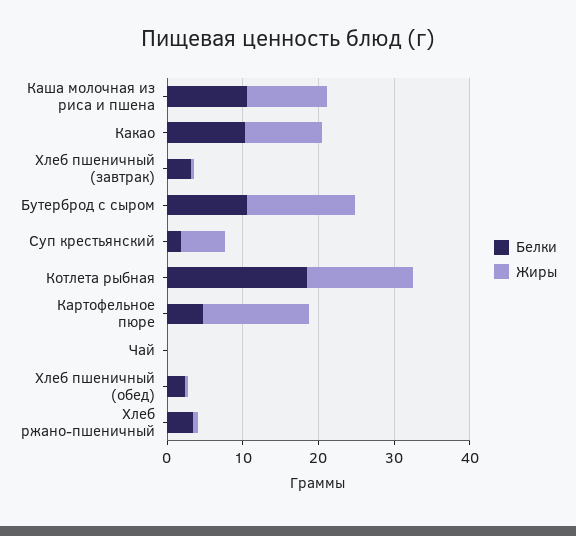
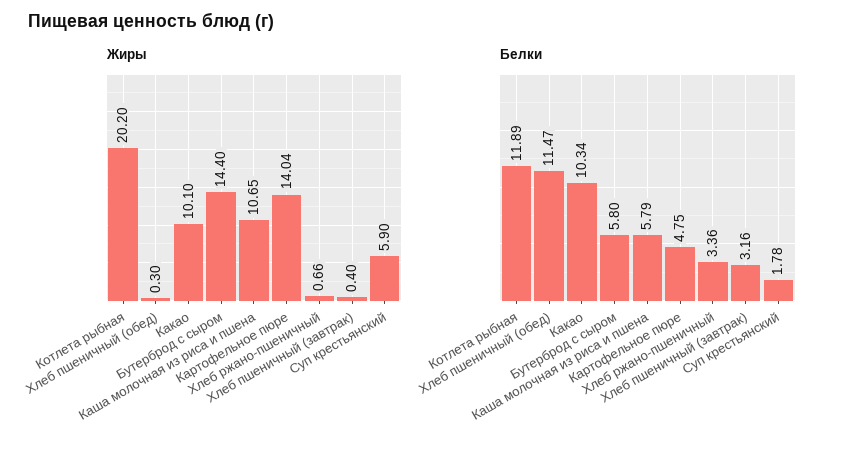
  {
    "Белки": {
-     "Каша молочная из риса и пшена": 10,
+     "Каша молочная из риса и пшена": 5.79,
      "Какао": 10.34,
      "Хлеб пшеничный (завтрак)": 3.16,
-     "Бутерброд с сыром": 10,
+     "Бутерброд с сыром": 5.8,
      "Суп крестьянский": 1.78,
-     "Котлета рыбная": 18,
+     "Котлета рыбная": 11.89,
      "Картофельное пюре": 4.75,
-     "Чай": 0,
-     "Хлеб пшеничный (обед)": 2,
+     "Хлеб пшеничный (обед)": 11.47,
      "Хлеб ржано-пшеничный": 3.36
    },
    "Жиры": {
      "Каша молочная из риса и пшена": 10.65,
      "Какао": 10.1,
      "Хлеб пшеничный (завтрак)": 0.4,
      "Бутерброд с сыром": 14.4,
      "Суп крестьянский": 5.9,
-     "Котлета рыбная": 14,
+     "Котлета рыбная": 20.2,
      "Картофельное пюре": 14.04,
-     "Чай": 0,
      "Хлеб пшеничный (обед)": 0.3,
      "Хлеб ржано-пшеничный": 0.66
    }
  }

